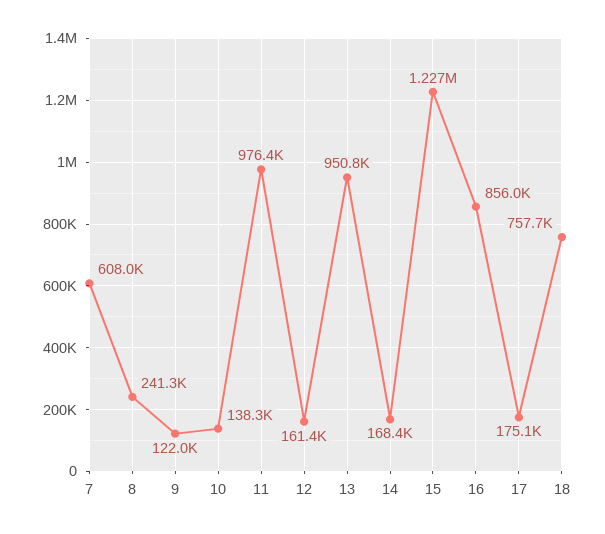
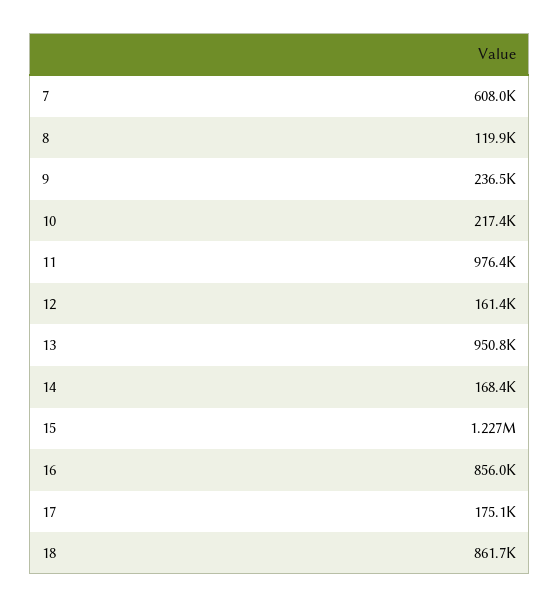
  {
    "7": 608000,
-   "8": 241300,
+   "8": 119900,
-   "9": 122000,
+   "9": 236500,
-   "10": 138300,
+   "10": 217400,
    "11": 976400,
    "12": 161400,
    "13": 950800,
    "14": 168400,
    "15": 1227000,
    "16": 856000,
    "17": 175100,
-   "18": 757700
+   "18": 861700
  }

